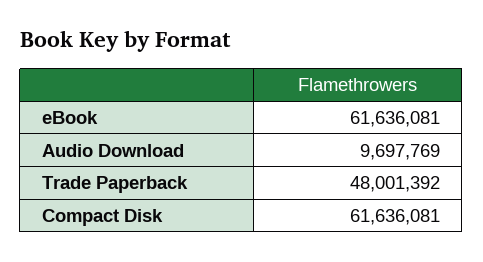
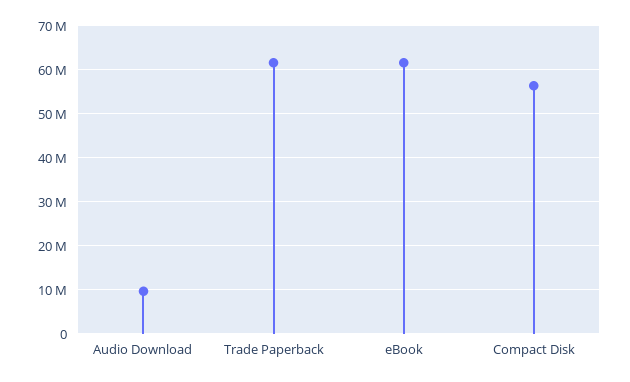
  {
    "eBook": 61636081,
    "Audio Download": 9697769,
-   "Trade Paperback": 48001392,
+   "Trade Paperback": 62000000,
-   "Compact Disk": 61636081
+   "Compact Disk": 56000000
  }

